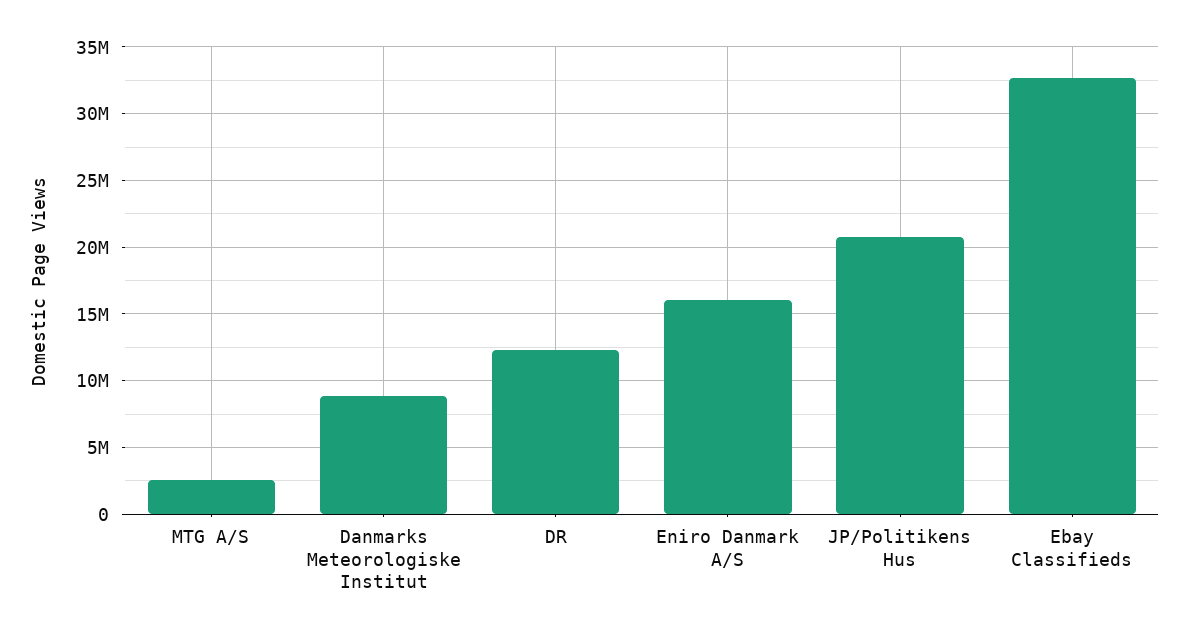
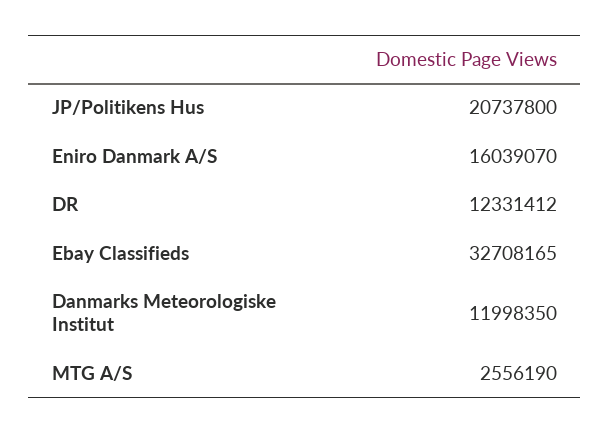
  {
    "MTG A/S": 2556190,
-   "Danmarks Meteorologiske Institut": 9000000,
+   "Danmarks Meteorologiske Institut": 11998350,
    "DR": 12331412,
    "Eniro Danmark A/S": 16039070,
    "JP/Politikens Hus": 20737800,
    "Ebay Classifieds": 32708165
  }

